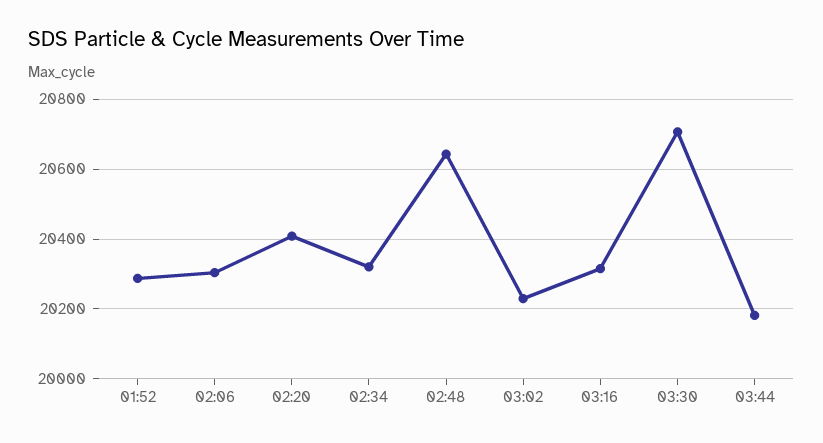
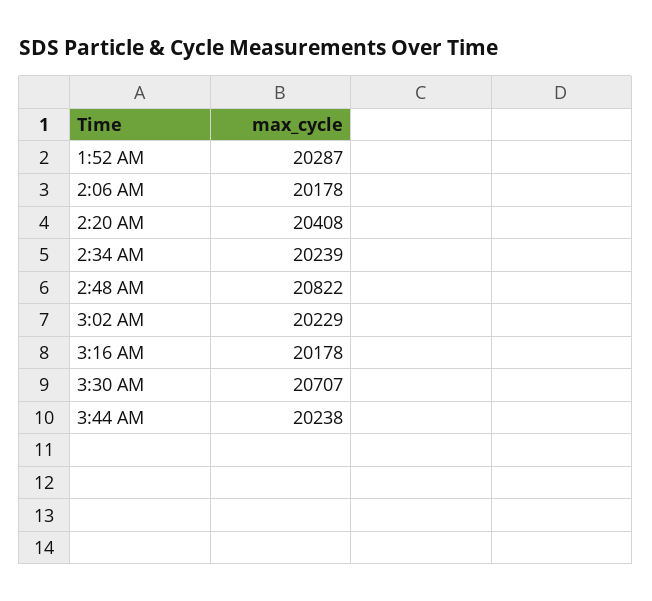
  {
    "01:52": 20287,
-   "02:06": 20300,
+   "02:06": 20178,
    "02:20": 20408,
-   "02:34": 20320,
+   "02:34": 20239,
-   "02:48": 20640,
+   "02:48": 20822,
    "03:02": 20229,
-   "03:16": 20320,
+   "03:16": 20178,
    "03:30": 20707,
-   "03:44": 20180
+   "03:44": 20238
  }

